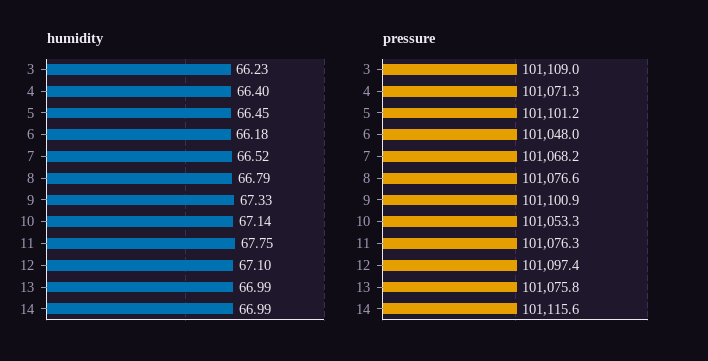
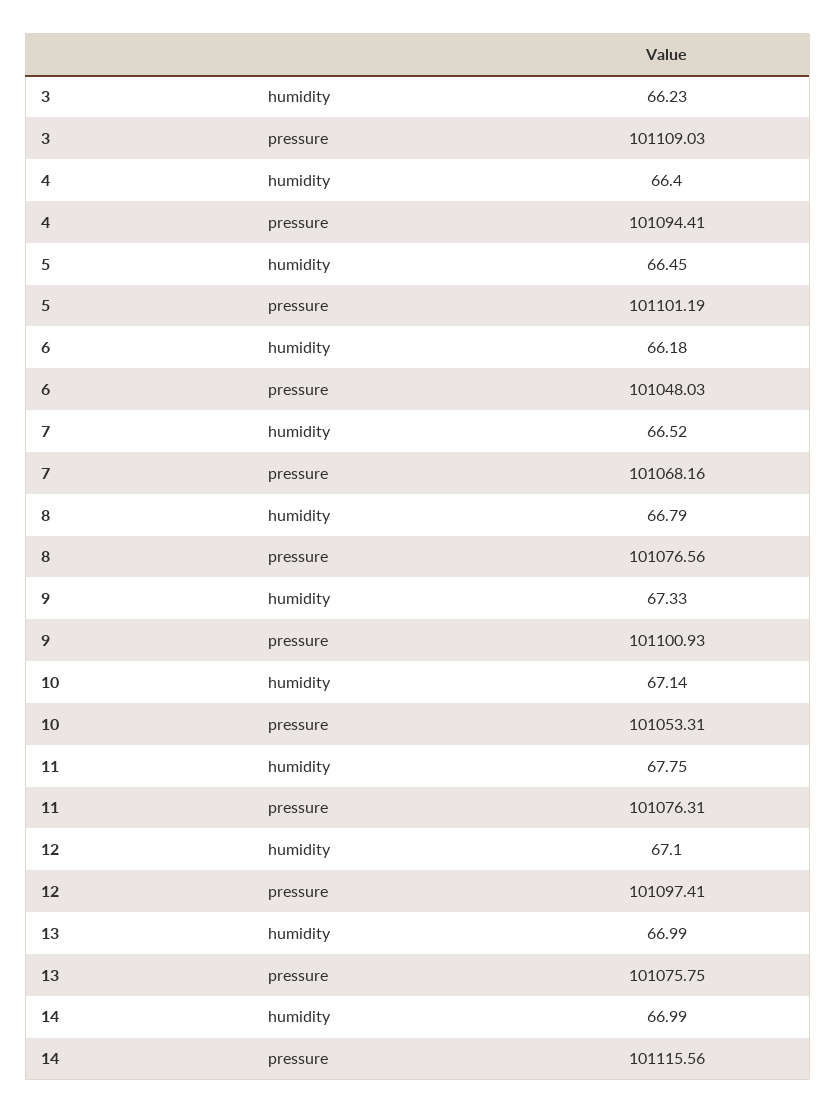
  {
    "humidity": {
      "3": 66.23,
      "4": 66.4,
      "5": 66.45,
      "6": 66.18,
      "7": 66.52,
      "8": 66.79,
      "9": 67.33,
      "10": 67.14,
      "11": 67.75,
      "12": 67.1,
      "13": 66.99,
      "14": 66.99
    },
    "pressure": {
      "3": 101109.03,
-     "4": 101071.3,
+     "4": 101094.41,
      "5": 101101.19,
      "6": 101048.03,
      "7": 101068.16,
      "8": 101076.56,
      "9": 101100.93,
      "10": 101053.31,
      "11": 101076.31,
      "12": 101097.41,
      "13": 101075.75,
      "14": 101115.56
    }
  }

